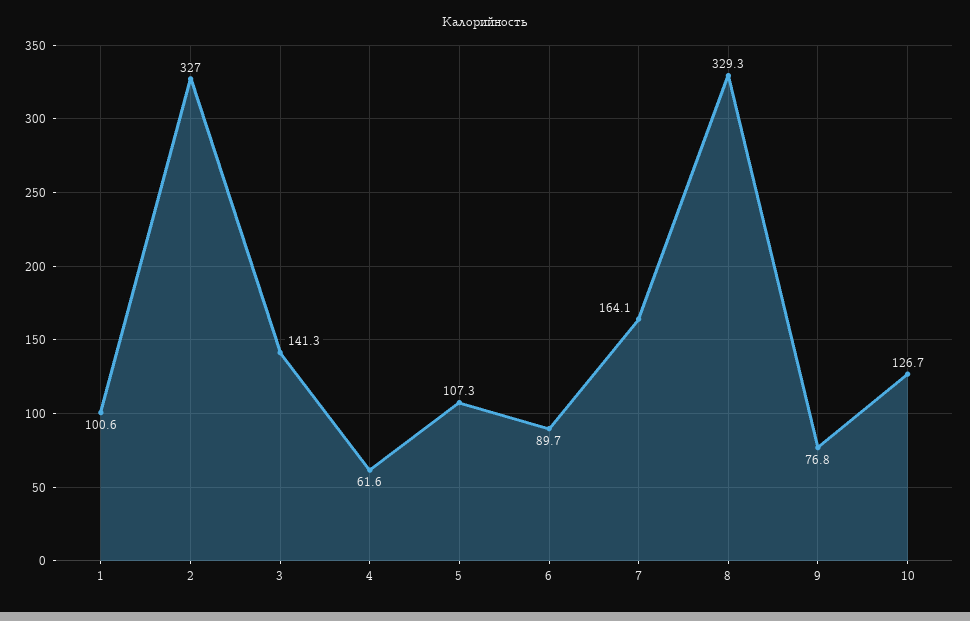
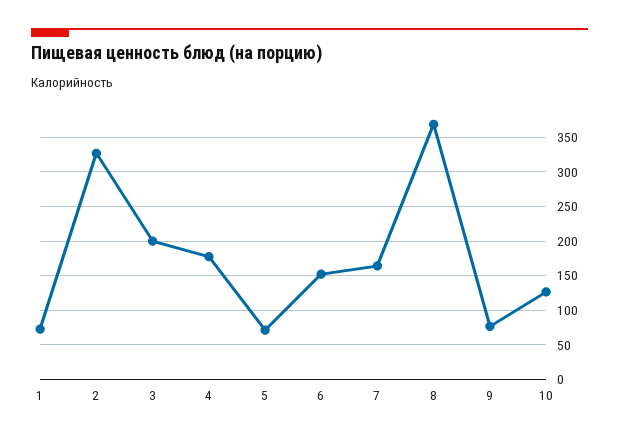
  {
-   "1": 100.6,
+   "1": 70,
    "2": 327,
-   "3": 141.3,
+   "3": 200,
-   "4": 61.6,
+   "4": 180,
-   "5": 107.3,
+   "5": 70,
-   "6": 89.7,
+   "6": 150,
    "7": 164.1,
-   "8": 329.3,
+   "8": 370,
    "9": 76.8,
    "10": 126.7
  }

